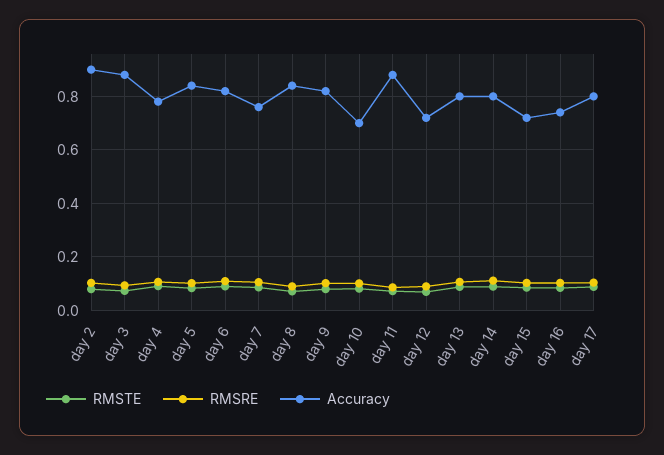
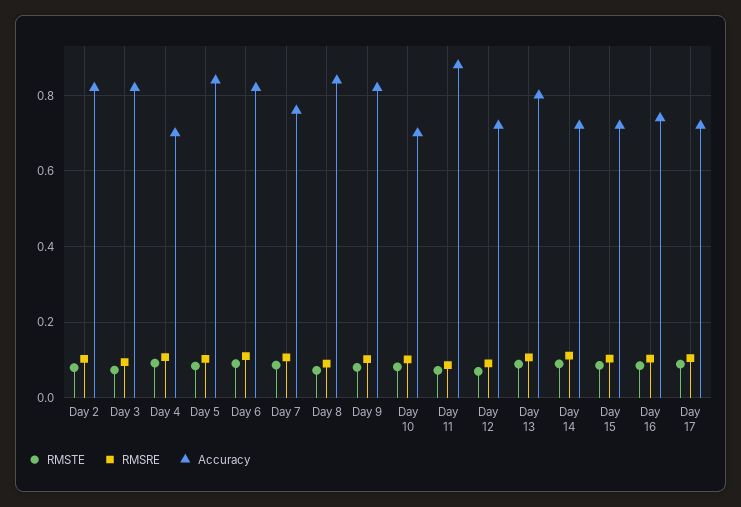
  {
    "RMSTE": {
      "day 2": 0.08,
      "day 3": 0.08,
      "day 4": 0.1,
      "day 5": 0.08,
      "day 6": 0.1,
      "day 7": 0.08,
      "day 8": 0.08,
      "day 9": 0.08,
      "day 10": 0.08,
      "day 11": 0.08,
      "day 12": 0.06,
      "day 13": 0.08,
      "day 14": 0.08,
      "day 15": 0.08,
      "day 16": 0.08,
      "day 17": 0.08
    },
    "RMSRE": {
      "day 2": 0.1,
      "day 3": 0.1,
      "day 4": 0.1,
      "day 5": 0.1,
      "day 6": 0.12,
      "day 7": 0.1,
      "day 8": 0.1,
      "day 9": 0.1,
      "day 10": 0.1,
      "day 11": 0.08,
      "day 12": 0.1,
      "day 13": 0.1,
      "day 14": 0.12,
      "day 15": 0.1,
      "day 16": 0.1,
      "day 17": 0.1
    },
    "Accuracy": {
-     "day 2": 0.9,
+     "day 2": 0.82,
-     "day 3": 0.875,
+     "day 3": 0.82,
-     "day 4": 0.775,
+     "day 4": 0.7,
      "day 5": 0.84,
      "day 6": 0.82,
      "day 7": 0.76,
      "day 8": 0.84,
      "day 9": 0.82,
      "day 10": 0.7,
      "day 11": 0.88,
      "day 12": 0.72,
      "day 13": 0.8,
-     "day 14": 0.8,
+     "day 14": 0.72,
      "day 15": 0.72,
      "day 16": 0.74,
-     "day 17": 0.8
+     "day 17": 0.72
    }
  }

